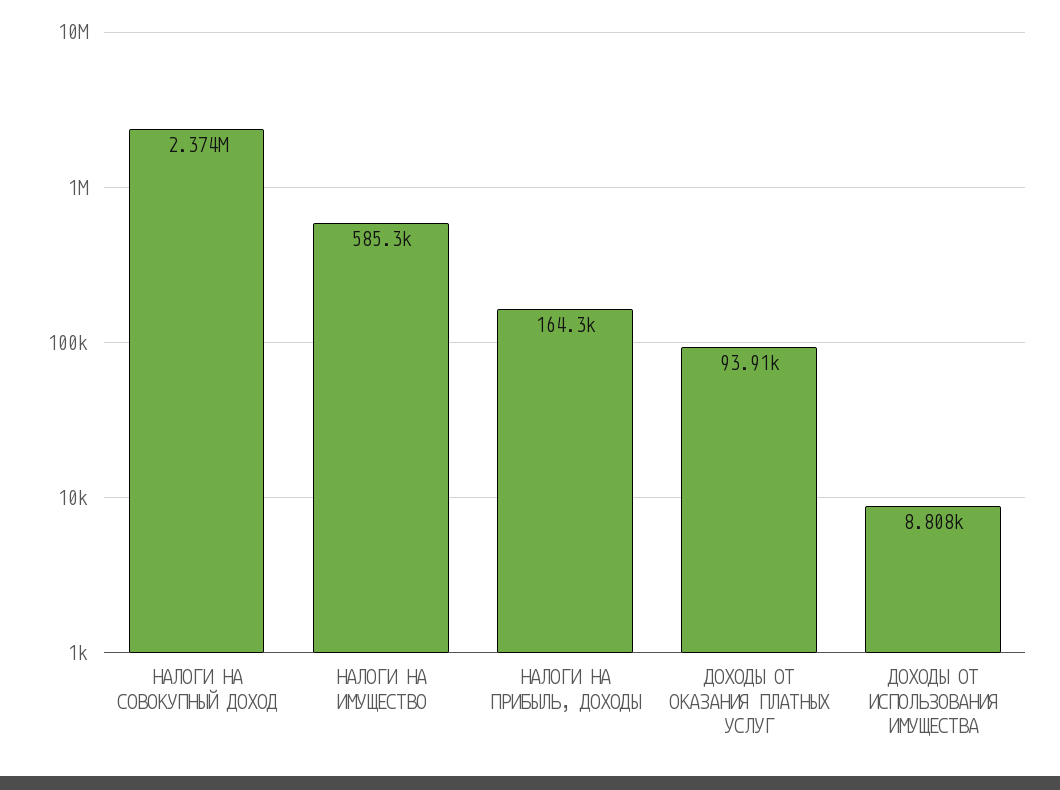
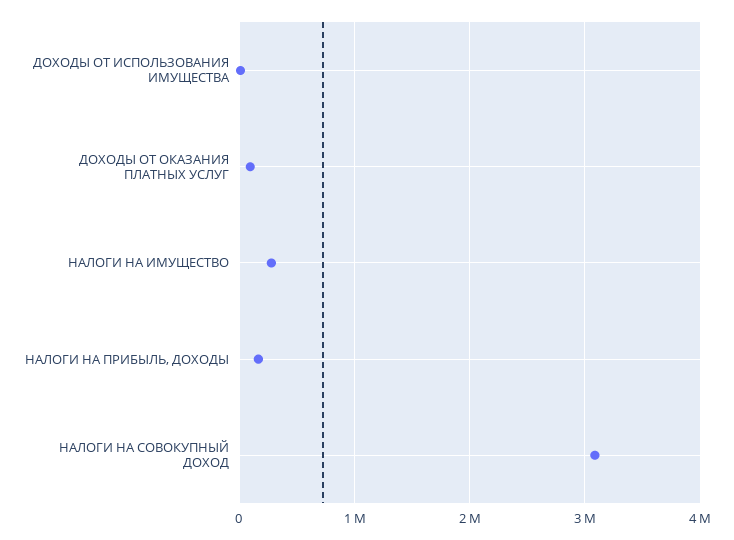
  {
-   "НАЛОГИ НА СОВОКУПНЫЙ ДОХОД": 2374000,
+   "НАЛОГИ НА СОВОКУПНЫЙ ДОХОД": 3100000,
-   "НАЛОГИ НА ИМУЩЕСТВО": 585300,
+   "НАЛОГИ НА ИМУЩЕСТВО": 300000,
    "НАЛОГИ НА ПРИБЫЛЬ, ДОХОДЫ": 164300,
    "ДОХОДЫ ОТ ОКАЗАНИЯ ПЛАТНЫХ УСЛУГ": 93910,
    "ДОХОДЫ ОТ ИСПОЛЬЗОВАНИЯ ИМУЩЕСТВА": 8808
  }

